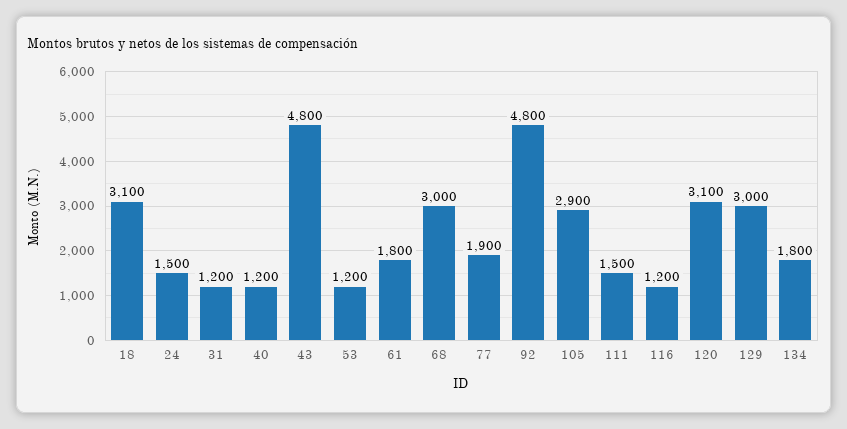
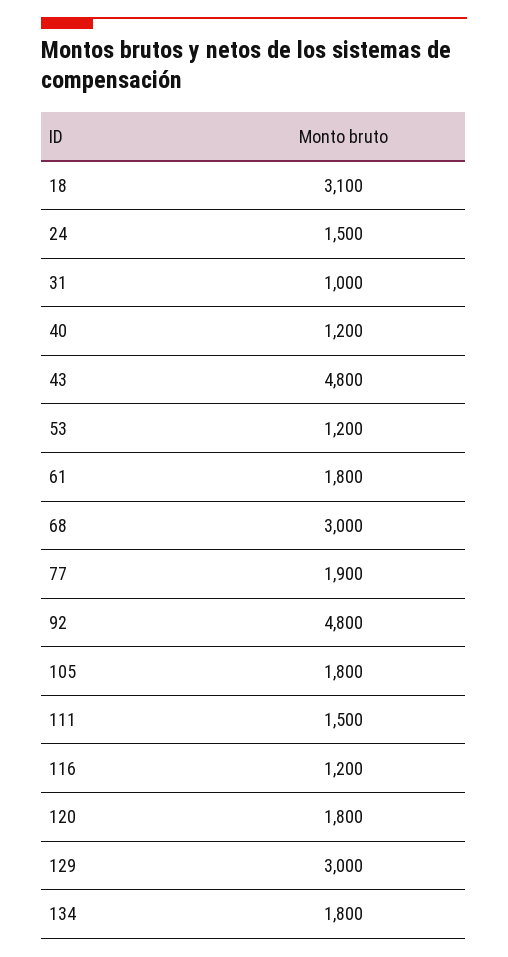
  {
    "18": 3100,
    "24": 1500,
-   "31": 1200,
+   "31": 1000,
    "40": 1200,
    "43": 4800,
    "53": 1200,
    "61": 1800,
    "68": 3000,
    "77": 1900,
    "92": 4800,
-   "105": 2900,
+   "105": 1800,
    "111": 1500,
    "116": 1200,
-   "120": 3100,
+   "120": 1800,
    "129": 3000,
    "134": 1800
  }

